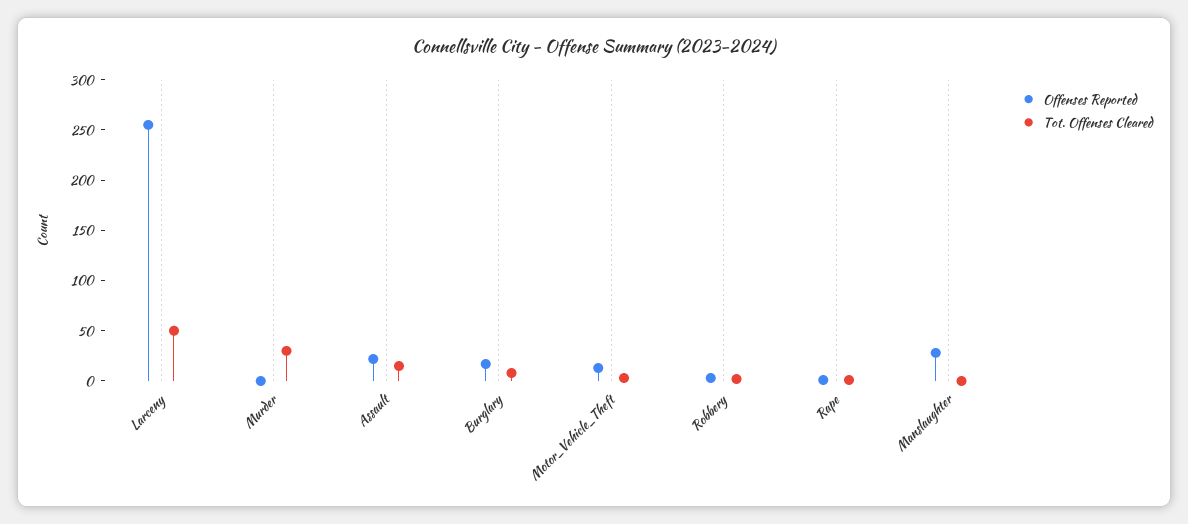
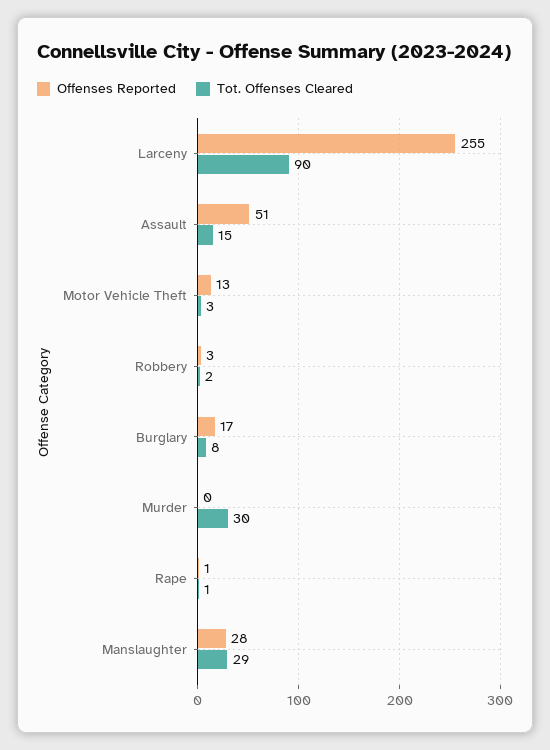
  {
    "Offenses Reported": {
      "Larceny": 255,
      "Murder": 0,
-     "Assault": 20,
+     "Assault": 51,
      "Burglary": 17,
      "Motor_Vehicle_Theft": 13,
      "Robbery": 3,
      "Rape": 1,
      "Manslaughter": 28
    },
    "Tot. Offenses Cleared": {
-     "Larceny": 50,
+     "Larceny": 90,
      "Murder": 30,
      "Assault": 15,
      "Burglary": 8,
      "Motor_Vehicle_Theft": 3,
      "Robbery": 2,
      "Rape": 1,
-     "Manslaughter": 0
+     "Manslaughter": 29
    }
  }

